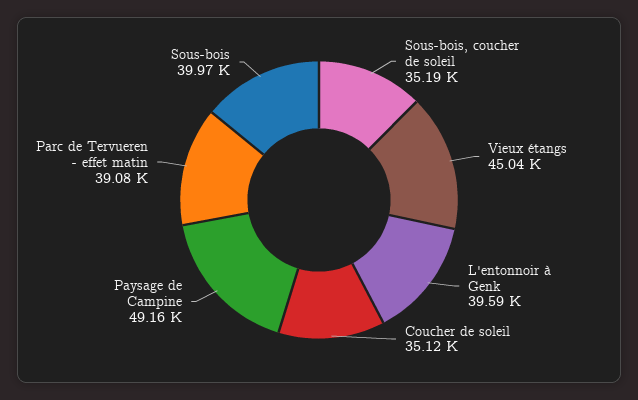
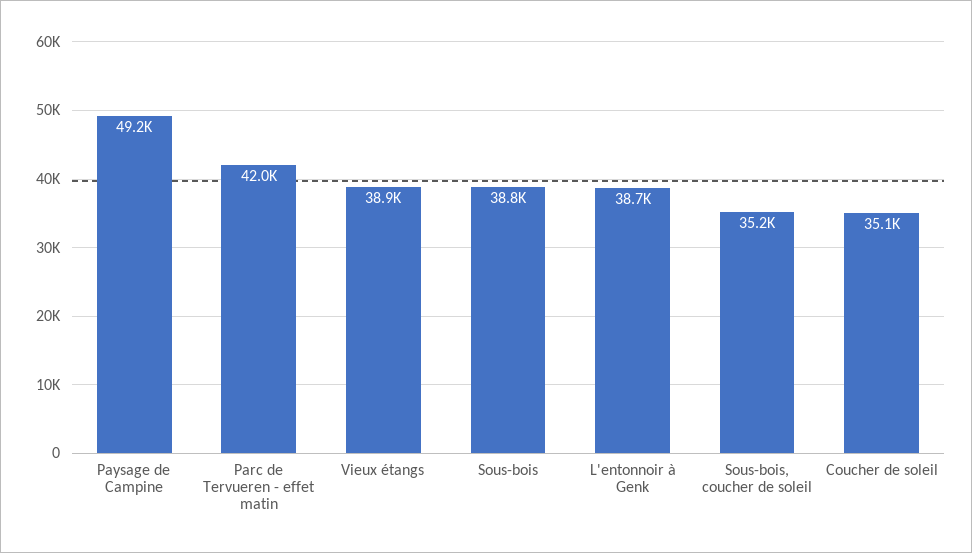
  {
    "Sous-bois, coucher de soleil": 35190,
-   "Vieux étangs": 45040,
+   "Vieux étangs": 38900,
-   "L'entonnoir à Genk": 39590,
+   "L'entonnoir à Genk": 38700,
    "Coucher de soleil": 35120,
    "Paysage de Campine": 49160,
-   "Parc de Tervueren - effet matin": 39080,
+   "Parc de Tervueren - effet matin": 42000,
-   "Sous-bois": 39970
+   "Sous-bois": 38800
  }

